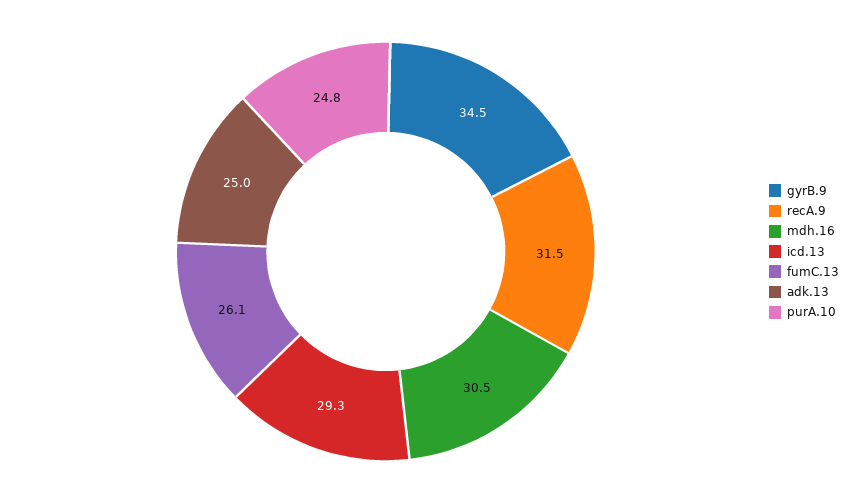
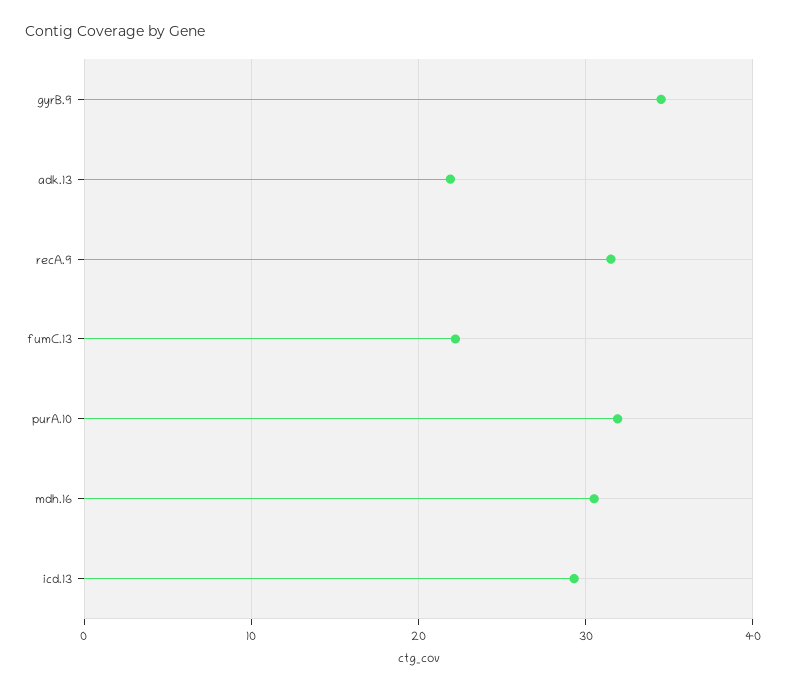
  {
    "gyrB.9": 34.5,
    "recA.9": 31.5,
    "mdh.16": 30.5,
    "icd.13": 29.3,
-   "fumC.13": 26.1,
+   "fumC.13": 22,
-   "adk.13": 25,
+   "adk.13": 22,
-   "purA.10": 24.8
+   "purA.10": 32
  }

